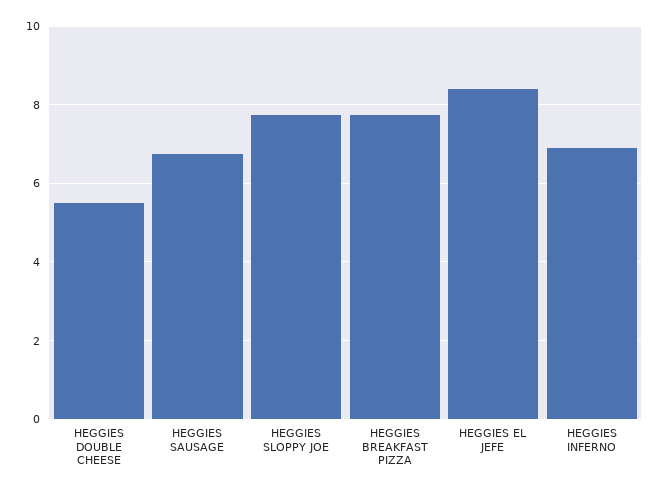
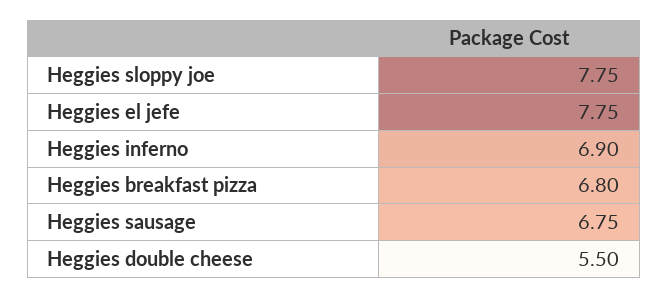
  {
    "HEGGIES DOUBLE CHEESE": 5.5,
    "HEGGIES SAUSAGE": 6.75,
    "HEGGIES SLOPPY JOE": 7.75,
-   "HEGGIES BREAKFAST PIZZA": 7.8,
+   "HEGGIES BREAKFAST PIZZA": 6.8,
-   "HEGGIES EL JEFE": 8.4,
+   "HEGGIES EL JEFE": 7.75,
    "HEGGIES INFERNO": 6.9
  }

